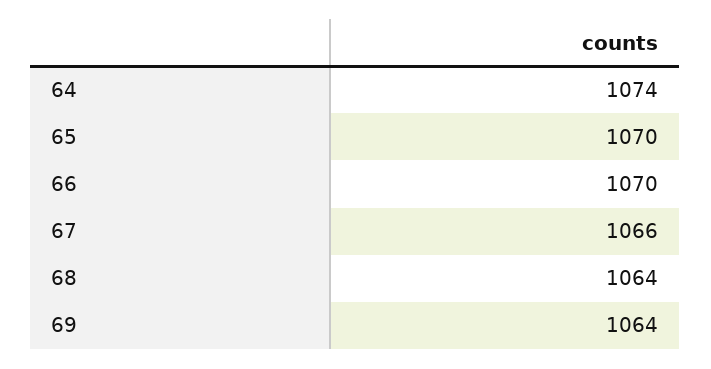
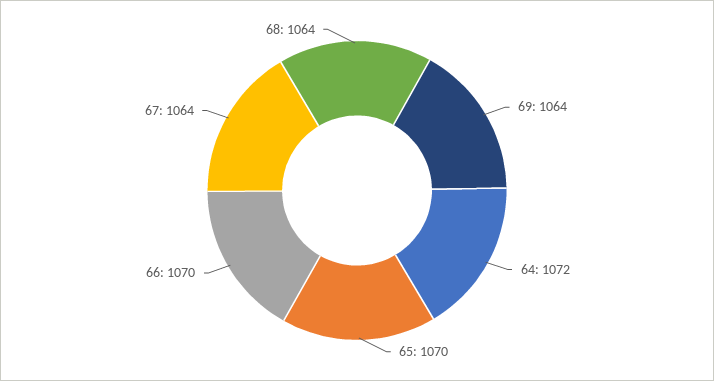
  {
-   "64": 1074,
+   "64": 1072,
    "65": 1070,
    "66": 1070,
-   "67": 1066,
+   "67": 1064,
    "68": 1064,
    "69": 1064
  }

